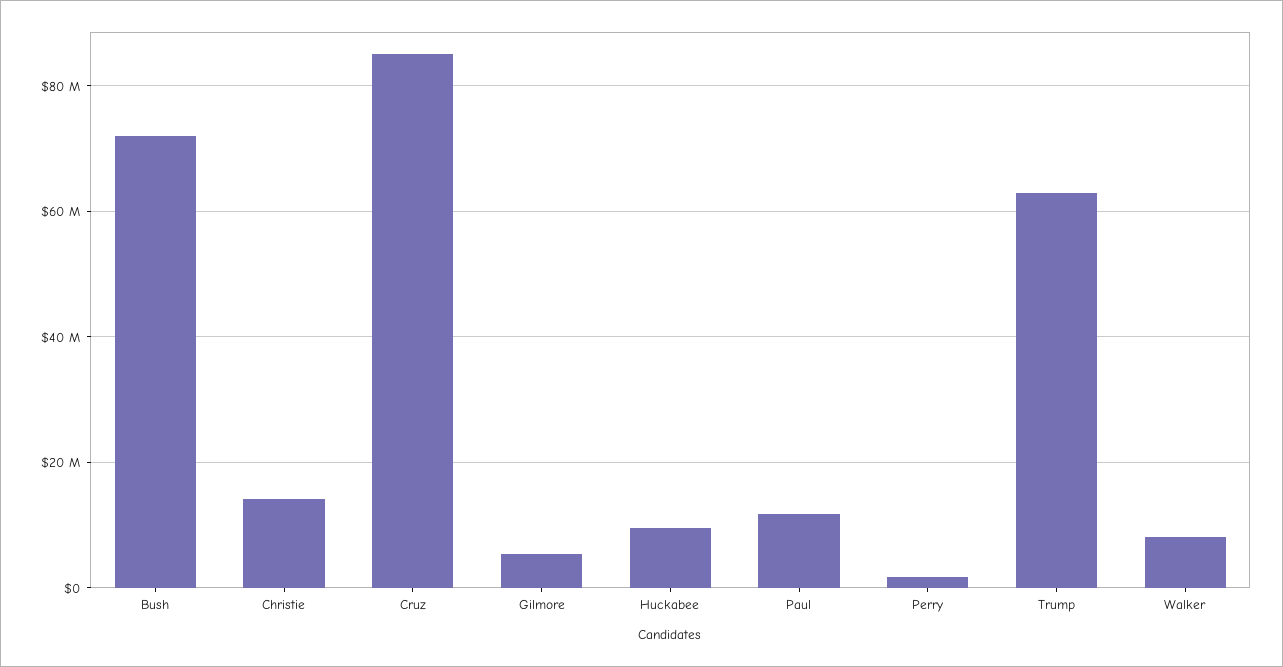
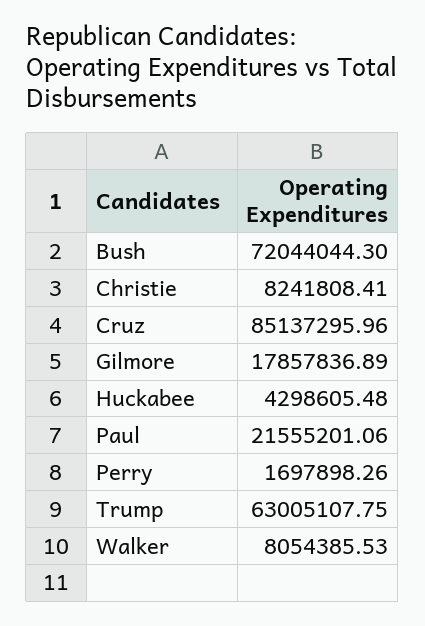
  {
    "Bush": 72044044.3,
-   "Christie": 14000000,
+   "Christie": 8241808.41,
    "Cruz": 85137295.96,
-   "Gilmore": 6000000,
+   "Gilmore": 17857836.89,
-   "Huckabee": 10000000,
+   "Huckabee": 4298605.48,
-   "Paul": 12000000,
+   "Paul": 21555201.06,
    "Perry": 1697898.26,
    "Trump": 63005107.75,
    "Walker": 8054385.53
  }

